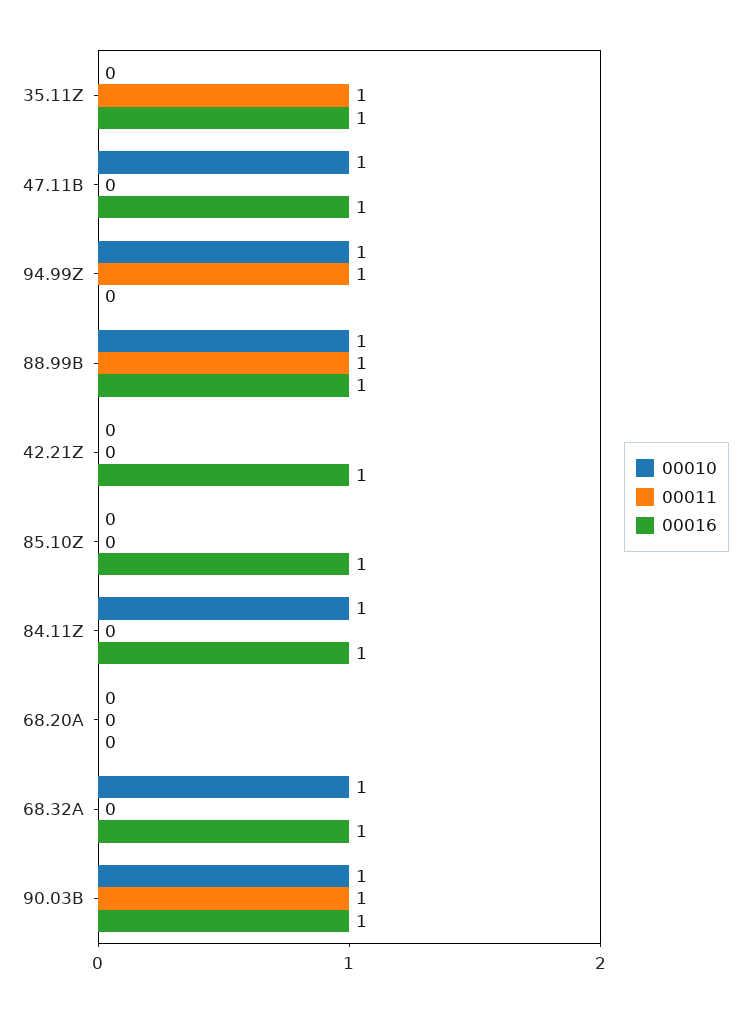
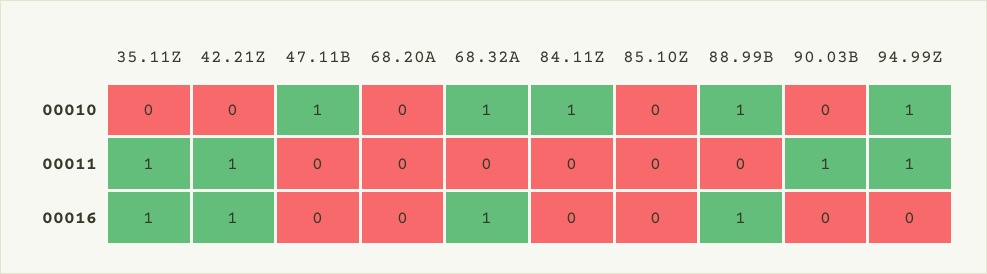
  {
    "00010": {
      "35.11Z": 0,
      "47.11B": 1,
      "94.99Z": 1,
      "88.99B": 1,
      "42.21Z": 0,
      "85.10Z": 0,
      "84.11Z": 1,
      "68.20A": 0,
      "68.32A": 1,
-     "90.03B": 1
+     "90.03B": 0
    },
    "00011": {
      "35.11Z": 1,
      "47.11B": 0,
      "94.99Z": 1,
-     "88.99B": 1,
+     "88.99B": 0,
-     "42.21Z": 0,
+     "42.21Z": 1,
      "85.10Z": 0,
      "84.11Z": 0,
      "68.20A": 0,
      "68.32A": 0,
      "90.03B": 1
    },
    "00016": {
      "35.11Z": 1,
-     "47.11B": 1,
+     "47.11B": 0,
      "94.99Z": 0,
      "88.99B": 1,
      "42.21Z": 1,
-     "85.10Z": 1,
+     "85.10Z": 0,
-     "84.11Z": 1,
+     "84.11Z": 0,
      "68.20A": 0,
      "68.32A": 1,
-     "90.03B": 1
+     "90.03B": 0
    }
  }

